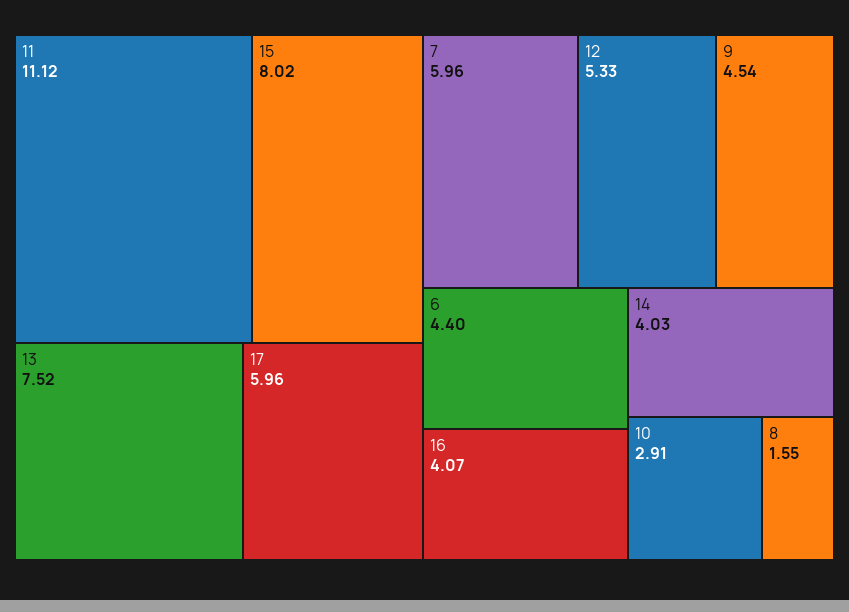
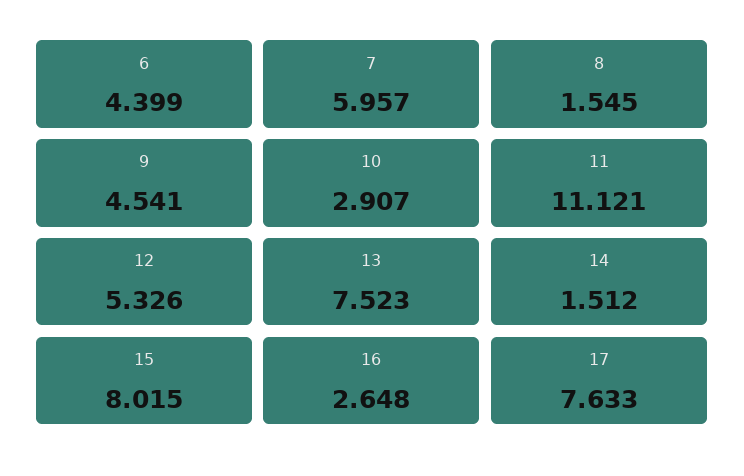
  {
    "11": 11.121,
    "15": 8.015,
    "13": 7.523,
-   "17": 5.96,
+   "17": 7.633,
    "7": 5.957,
    "12": 5.326,
    "9": 4.541,
    "6": 4.399,
-   "16": 4.07,
+   "16": 2.648,
-   "14": 4.03,
+   "14": 1.512,
    "10": 2.907,
    "8": 1.545
  }

